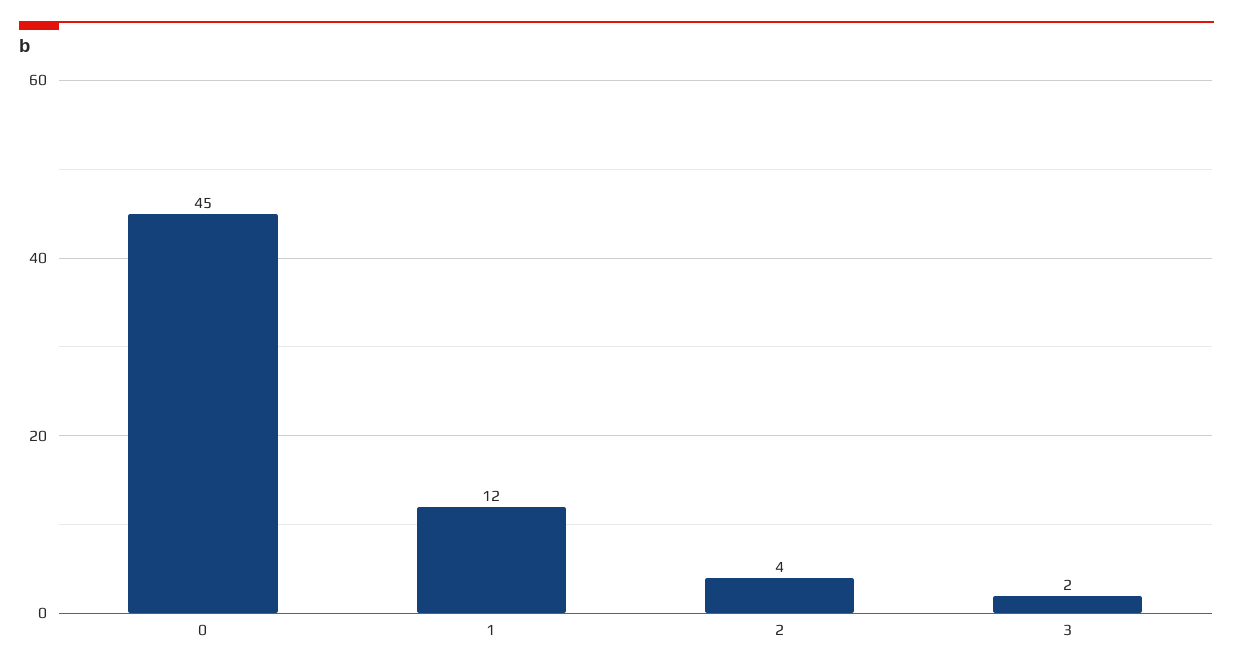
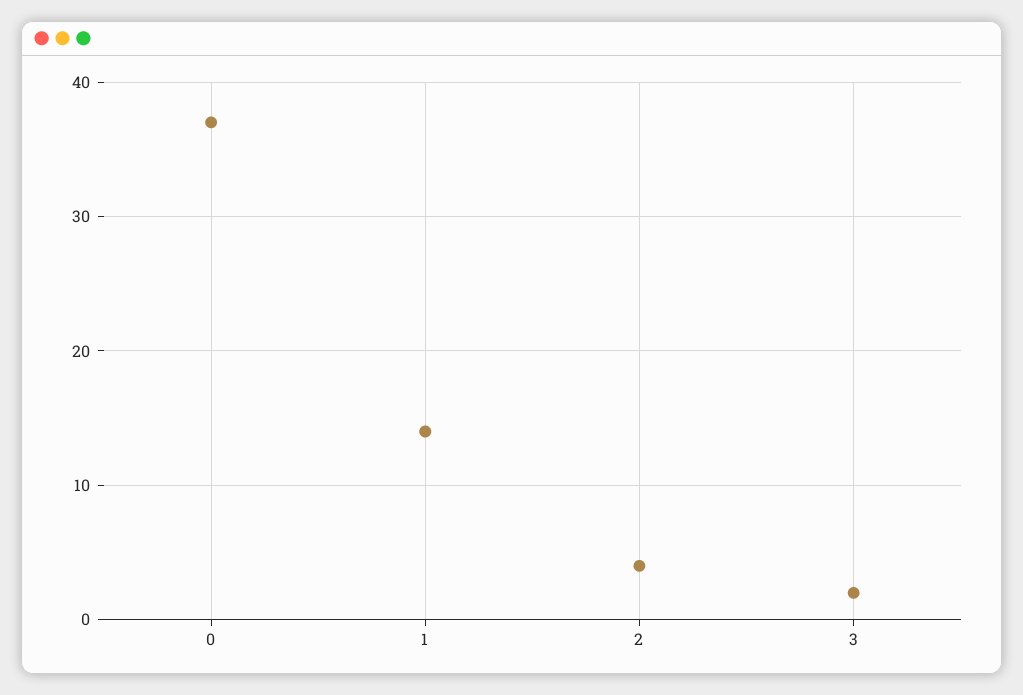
  {
-   "0": 45,
+   "0": 37,
-   "1": 12,
+   "1": 14,
    "2": 4,
    "3": 2
  }

